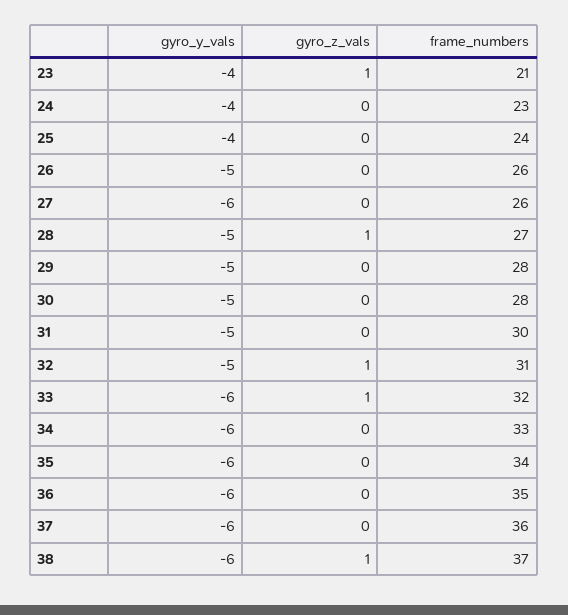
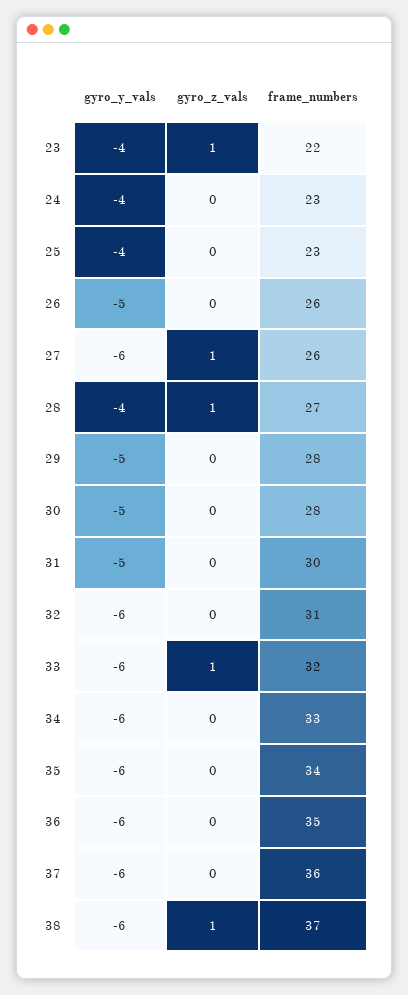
  {
    "gyro_y_vals": {
      "23": -4,
      "24": -4,
      "25": -4,
      "26": -5,
      "27": -6,
-     "28": -5,
+     "28": -4,
      "29": -5,
      "30": -5,
      "31": -5,
-     "32": -5,
+     "32": -6,
      "33": -6,
      "34": -6,
      "35": -6,
      "36": -6,
      "37": -6,
      "38": -6
    },
    "gyro_z_vals": {
      "23": 1,
      "24": 0,
      "25": 0,
      "26": 0,
-     "27": 0,
+     "27": 1,
      "28": 1,
      "29": 0,
      "30": 0,
      "31": 0,
-     "32": 1,
+     "32": 0,
      "33": 1,
      "34": 0,
      "35": 0,
      "36": 0,
      "37": 0,
      "38": 1
    },
    "frame_numbers": {
-     "23": 21,
+     "23": 22,
      "24": 23,
-     "25": 24,
+     "25": 23,
      "26": 26,
      "27": 26,
      "28": 27,
      "29": 28,
      "30": 28,
      "31": 30,
      "32": 31,
      "33": 32,
      "34": 33,
      "35": 34,
      "36": 35,
      "37": 36,
      "38": 37
    }
  }

